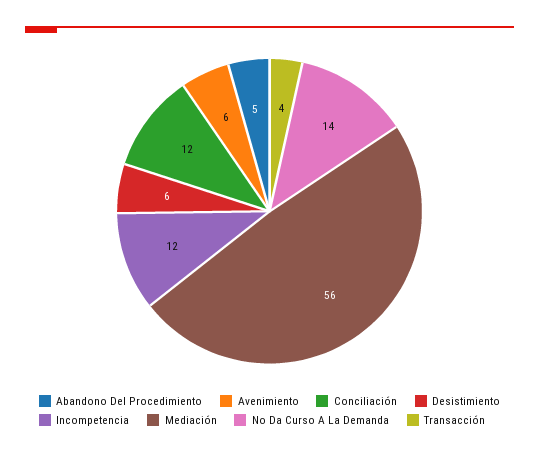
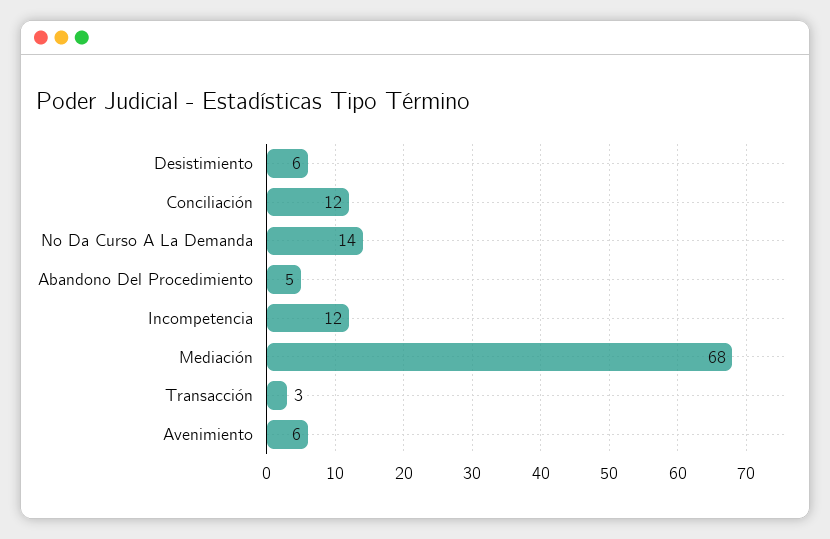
  {
    "Abandono Del Procedimiento": 5,
    "Avenimiento": 6,
    "Conciliación": 12,
    "Desistimiento": 6,
    "Incompetencia": 12,
-   "Mediación": 56,
+   "Mediación": 68,
    "No Da Curso A La Demanda": 14,
-   "Transacción": 4
+   "Transacción": 3
  }

